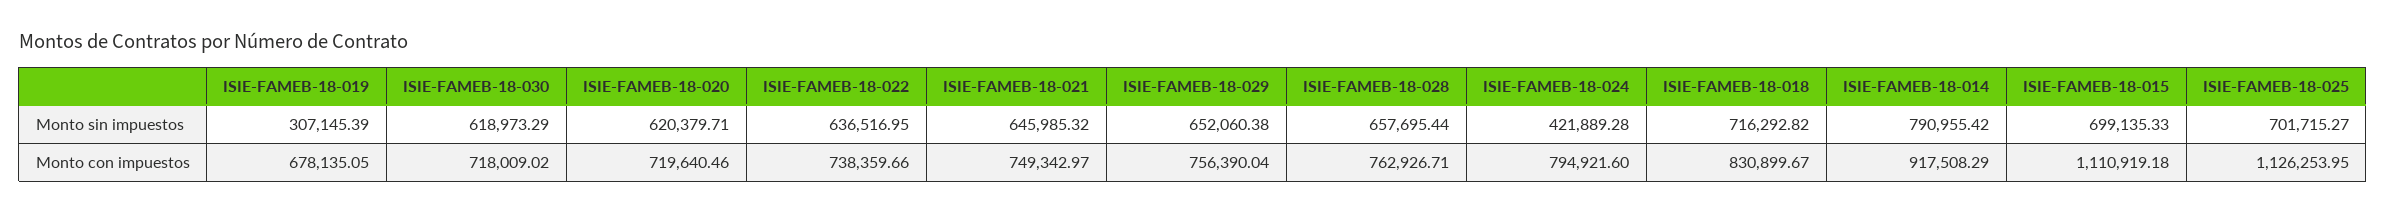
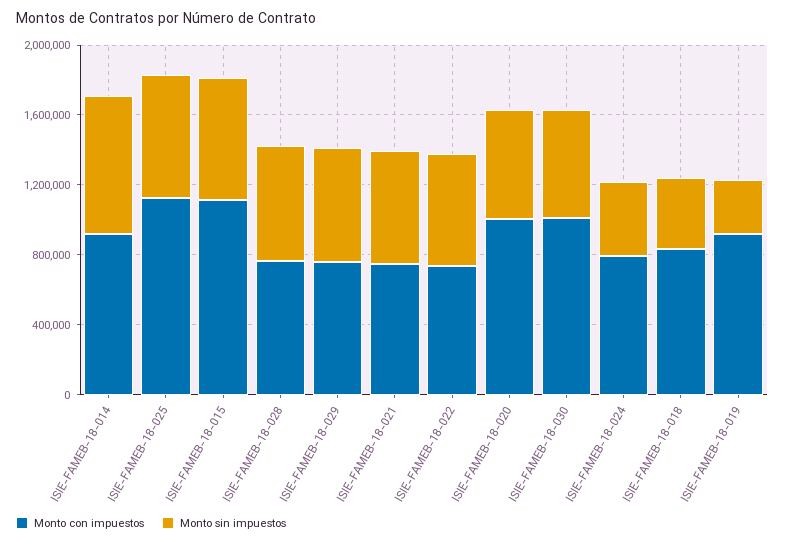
  {
    "Monto sin impuestos": {
      "ISIE-FAMEB-18-019": 307145.39,
      "ISIE-FAMEB-18-030": 618973.29,
      "ISIE-FAMEB-18-020": 620379.71,
      "ISIE-FAMEB-18-022": 636516.95,
      "ISIE-FAMEB-18-021": 645985.32,
      "ISIE-FAMEB-18-029": 652060.38,
      "ISIE-FAMEB-18-028": 657695.44,
      "ISIE-FAMEB-18-024": 421889.28,
-     "ISIE-FAMEB-18-018": 716292.82,
+     "ISIE-FAMEB-18-018": 400000,
      "ISIE-FAMEB-18-014": 790955.42,
      "ISIE-FAMEB-18-015": 699135.33,
      "ISIE-FAMEB-18-025": 701715.27
    },
    "Monto con impuestos": {
-     "ISIE-FAMEB-18-019": 678135.05,
+     "ISIE-FAMEB-18-019": 900000,
-     "ISIE-FAMEB-18-030": 718009.02,
+     "ISIE-FAMEB-18-030": 1000000,
-     "ISIE-FAMEB-18-020": 719640.46,
+     "ISIE-FAMEB-18-020": 1000000,
      "ISIE-FAMEB-18-022": 738359.66,
      "ISIE-FAMEB-18-021": 749342.97,
      "ISIE-FAMEB-18-029": 756390.04,
      "ISIE-FAMEB-18-028": 762926.71,
      "ISIE-FAMEB-18-024": 794921.6,
      "ISIE-FAMEB-18-018": 830899.67,
      "ISIE-FAMEB-18-014": 917508.29,
      "ISIE-FAMEB-18-015": 1110919.18,
      "ISIE-FAMEB-18-025": 1126253.95
    }
  }

